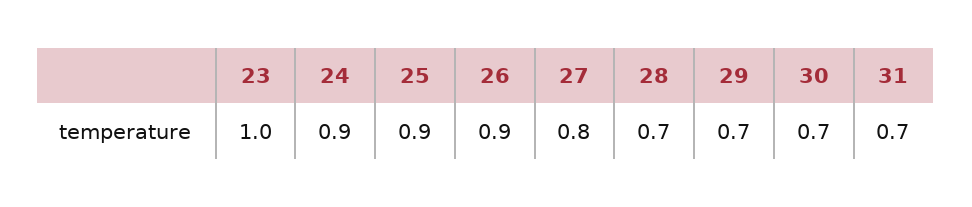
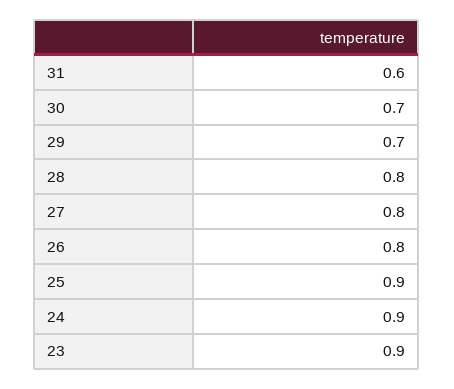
  {
-   "23": 1,
+   "23": 0.9,
    "24": 0.9,
    "25": 0.9,
-   "26": 0.9,
+   "26": 0.8,
    "27": 0.8,
-   "28": 0.7,
+   "28": 0.8,
    "29": 0.7,
    "30": 0.7,
-   "31": 0.7
+   "31": 0.6
  }

